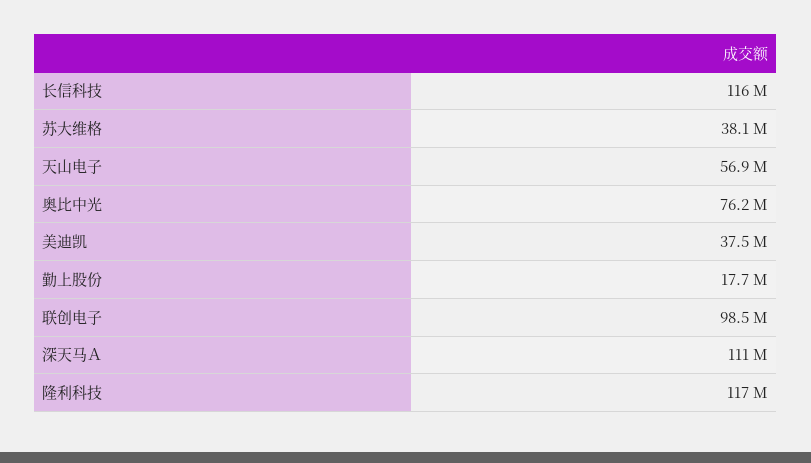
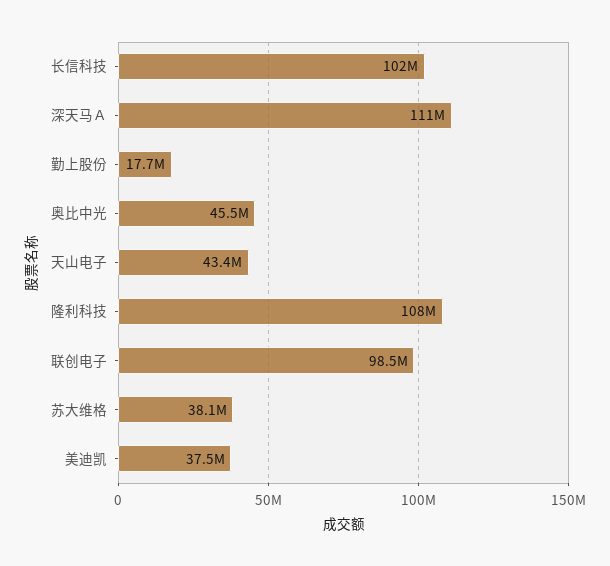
  {
-   "长信科技": 116000000,
+   "长信科技": 102000000,
    "苏大维格": 38100000,
-   "天山电子": 56900000,
+   "天山电子": 43400000,
-   "奥比中光": 76200000,
+   "奥比中光": 45500000,
    "美迪凯": 37500000,
    "勤上股份": 17700000,
    "联创电子": 98500000,
    "深天马Ａ": 111000000,
-   "隆利科技": 117000000
+   "隆利科技": 108000000
  }

